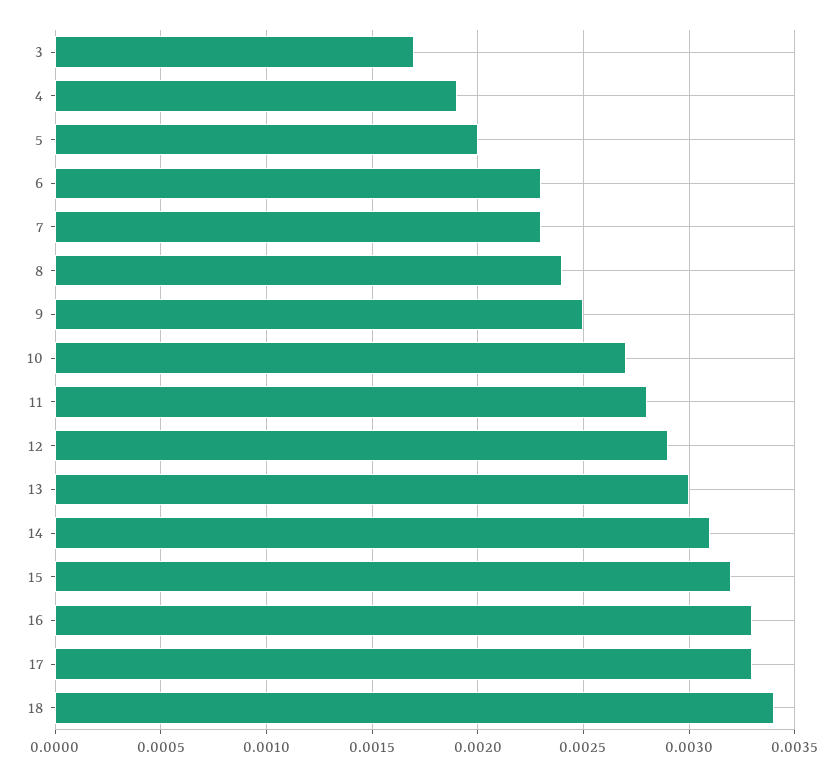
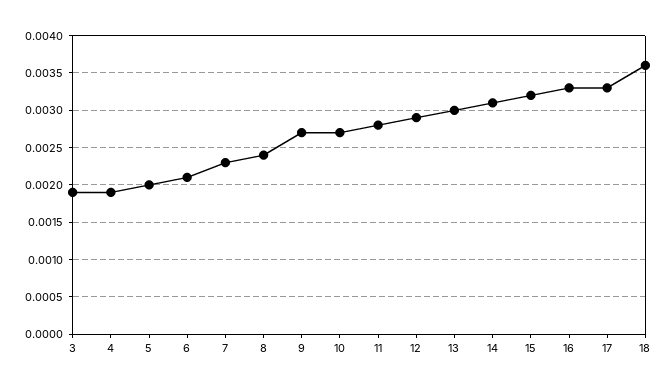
  {
-   "3": 0.0017,
+   "3": 0.0019,
    "4": 0.0019,
    "5": 0.002,
-   "6": 0.0023,
+   "6": 0.0021,
    "7": 0.0023,
    "8": 0.0024,
-   "9": 0.0025,
+   "9": 0.0027,
    "10": 0.0027,
    "11": 0.0028,
    "12": 0.0029,
    "13": 0.003,
    "14": 0.0031,
    "15": 0.0032,
    "16": 0.0033,
    "17": 0.0033,
-   "18": 0.0034
+   "18": 0.0036
  }

